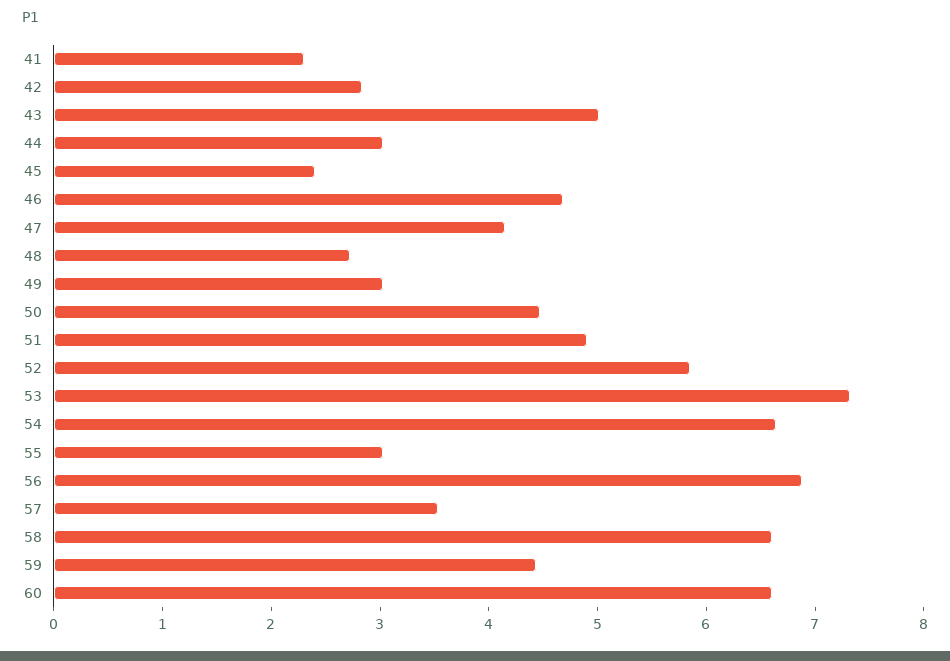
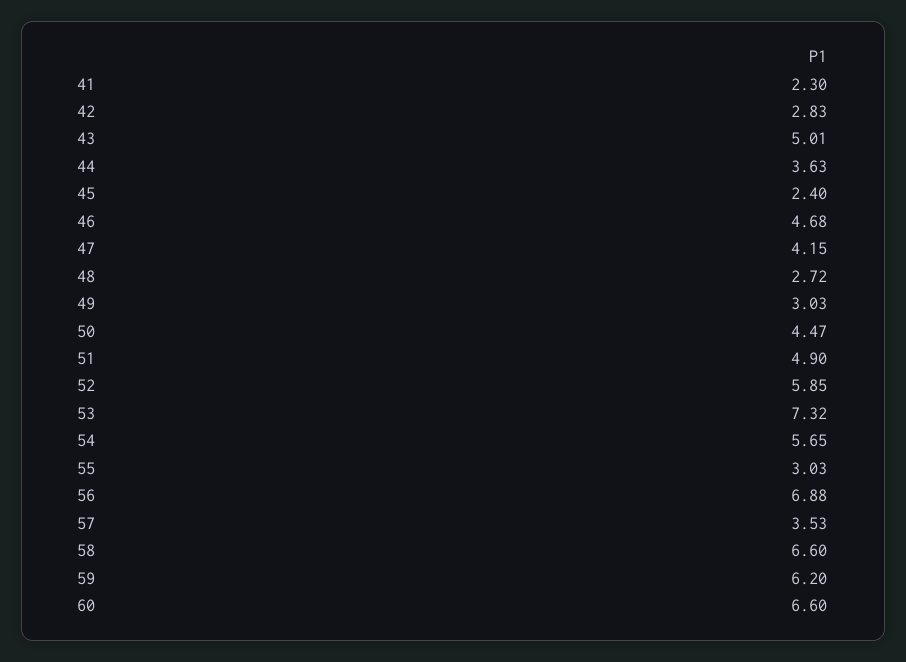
  {
    "41": 2.3,
    "42": 2.83,
    "43": 5.01,
-   "44": 3,
+   "44": 3.63,
    "45": 2.4,
    "46": 4.68,
    "47": 4.15,
    "48": 2.72,
    "49": 3.03,
    "50": 4.47,
    "51": 4.9,
    "52": 5.85,
    "53": 7.32,
-   "54": 6.6,
+   "54": 5.65,
    "55": 3.03,
    "56": 6.88,
    "57": 3.53,
    "58": 6.6,
-   "59": 4.4,
+   "59": 6.2,
    "60": 6.6
  }

